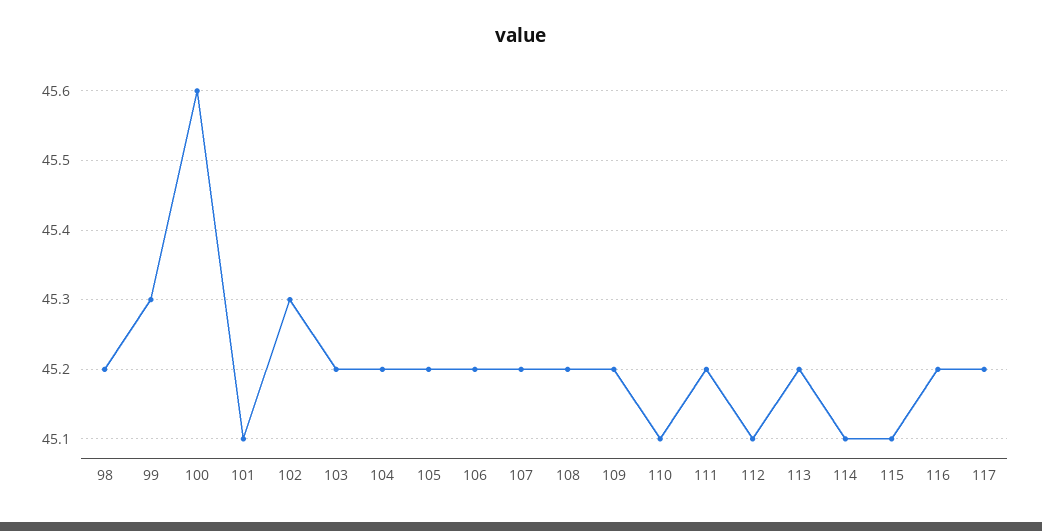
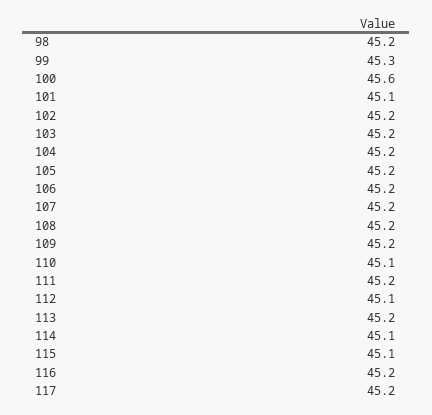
  {
    "98": 45.2,
    "99": 45.3,
    "100": 45.6,
    "101": 45.1,
-   "102": 45.3,
+   "102": 45.2,
    "103": 45.2,
    "104": 45.2,
    "105": 45.2,
    "106": 45.2,
    "107": 45.2,
    "108": 45.2,
    "109": 45.2,
    "110": 45.1,
    "111": 45.2,
    "112": 45.1,
    "113": 45.2,
    "114": 45.1,
    "115": 45.1,
    "116": 45.2,
    "117": 45.2
  }

